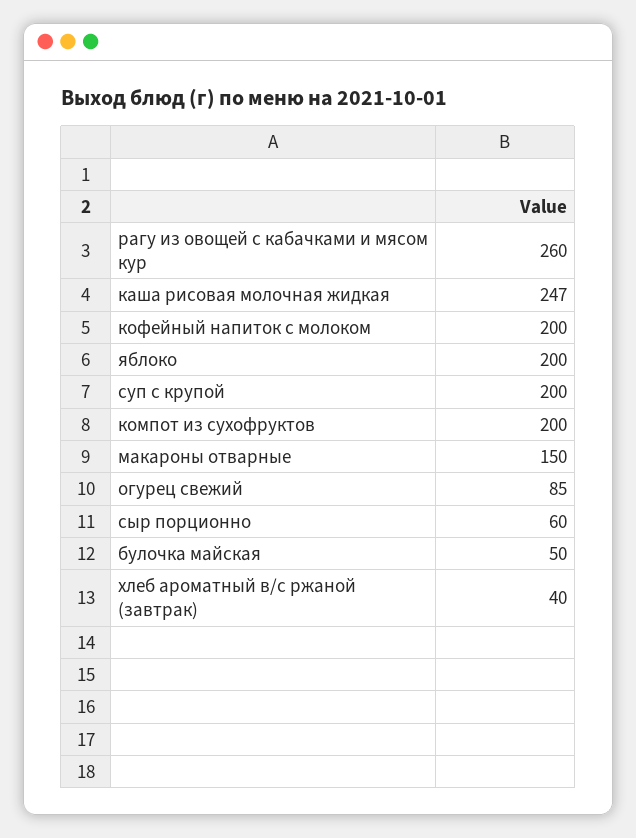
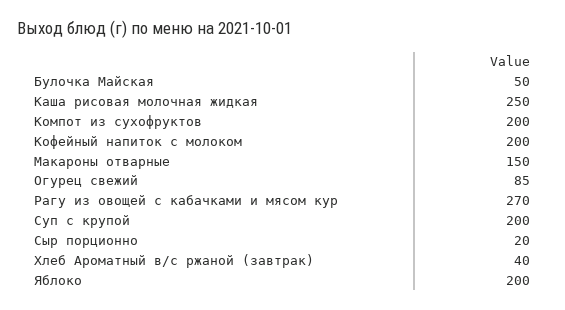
  {
-   "рагу из овощей с кабачками и мясом кур": 260,
+   "рагу из овощей с кабачками и мясом кур": 270,
-   "каша рисовая молочная жидкая": 247,
+   "каша рисовая молочная жидкая": 250,
    "кофейный напиток с молоком": 200,
    "яблоко": 200,
    "суп с крупой": 200,
    "компот из сухофруктов": 200,
    "макароны отварные": 150,
    "огурец свежий": 85,
-   "сыр порционно": 60,
+   "сыр порционно": 20,
    "булочка майская": 50,
    "хлеб ароматный в/с ржаной (завтрак)": 40
  }

